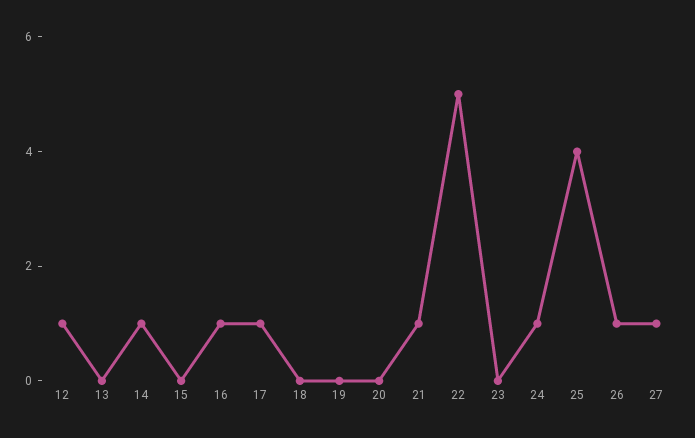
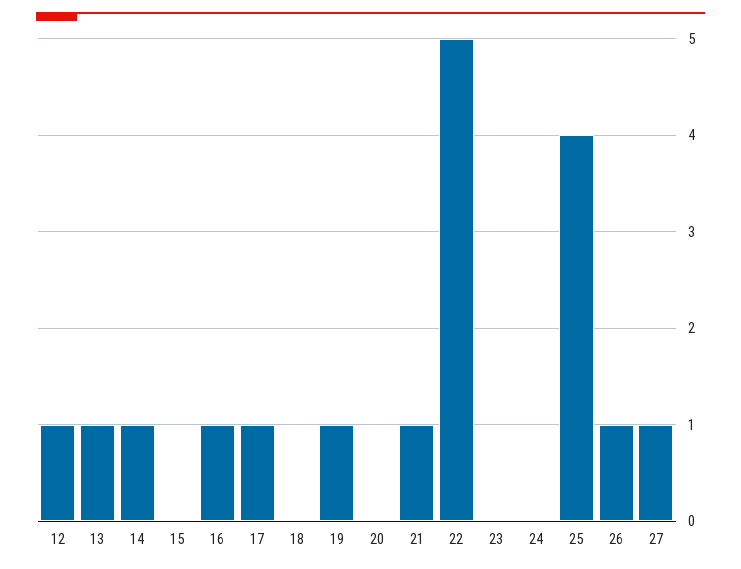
  {
    "12": 1,
-   "13": 0,
+   "13": 1,
    "14": 1,
    "15": 0,
    "16": 1,
    "17": 1,
    "18": 0,
-   "19": 0,
+   "19": 1,
    "20": 0,
    "21": 1,
    "22": 5,
    "23": 0,
-   "24": 1,
+   "24": 0,
    "25": 4,
    "26": 1,
    "27": 1
  }

